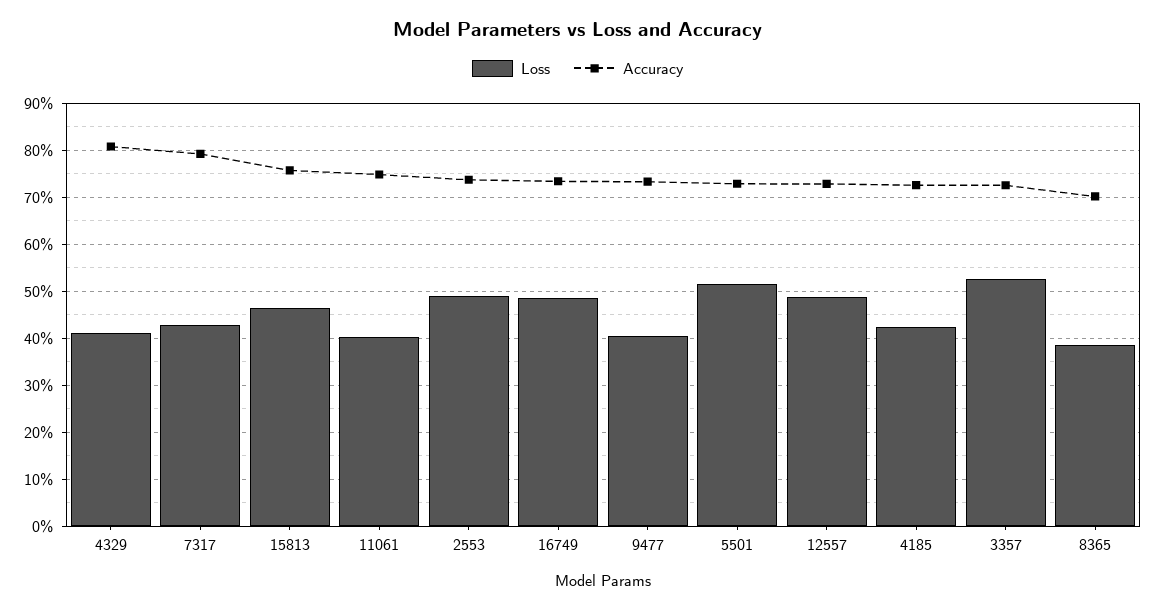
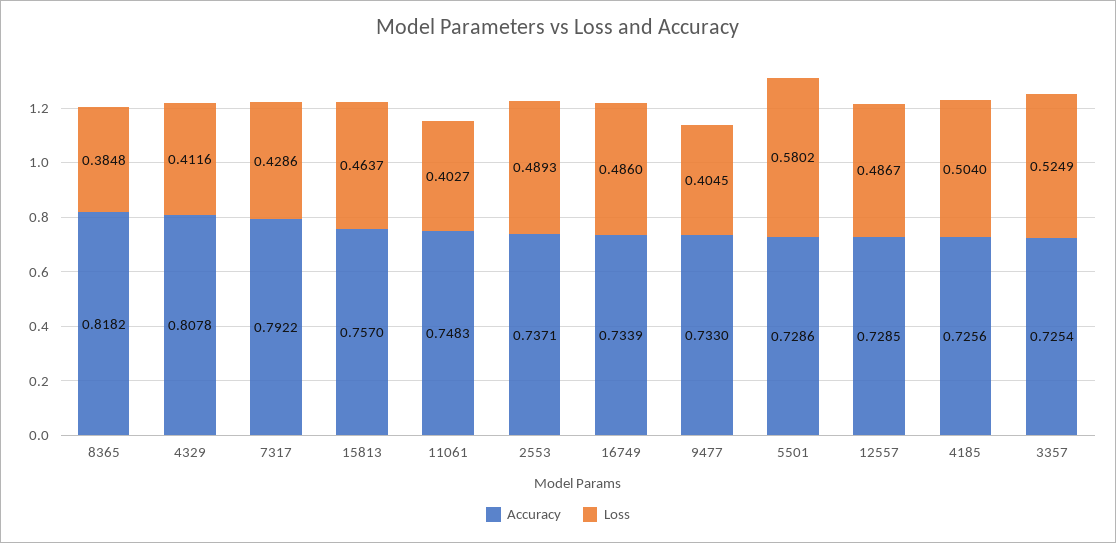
  {
    "Loss": {
      "4329": 0.4116,
      "7317": 0.4286,
      "15813": 0.4637,
      "11061": 0.4027,
      "2553": 0.4893,
      "16749": 0.486,
      "9477": 0.4045,
-     "5501": 0.52,
+     "5501": 0.5802,
      "12557": 0.4867,
-     "4185": 0.42,
+     "4185": 0.504,
      "3357": 0.5249,
      "8365": 0.3848
    },
    "Accuracy": {
      "4329": 0.8078,
      "7317": 0.7922,
      "15813": 0.757,
      "11061": 0.7483,
      "2553": 0.7371,
      "16749": 0.7339,
      "9477": 0.733,
      "5501": 0.7286,
      "12557": 0.7285,
      "4185": 0.7256,
      "3357": 0.7254,
-     "8365": 0.7
+     "8365": 0.8182
    }
  }

